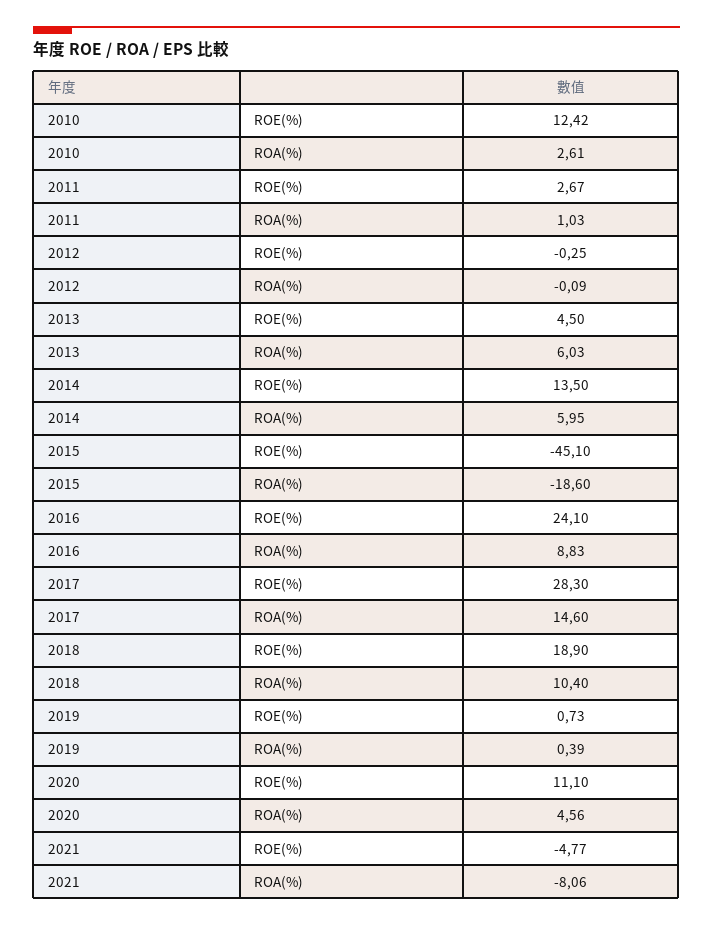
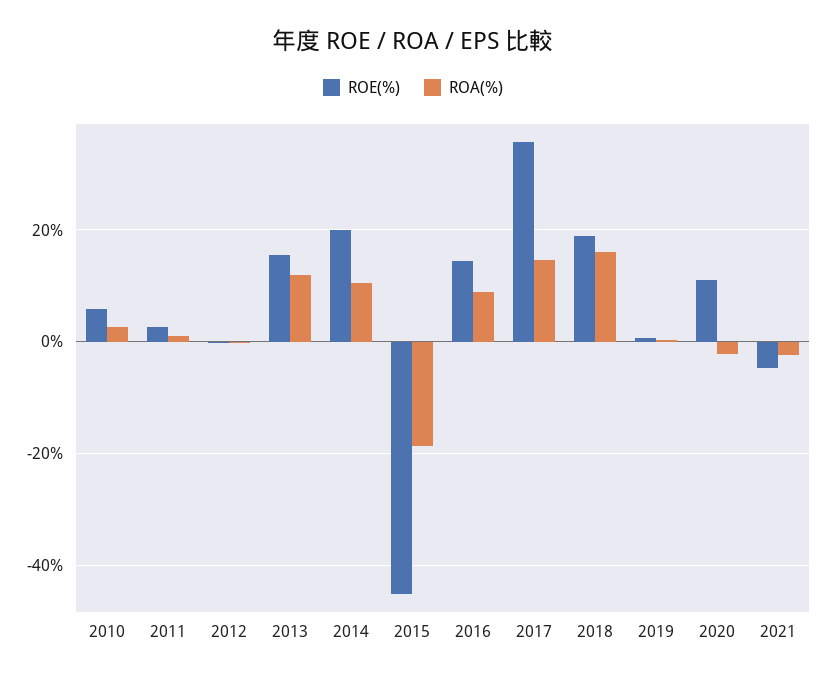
  {
    "ROE(%)": {
-     "2010": 12.42,
+     "2010": 6,
      "2011": 2.67,
      "2012": -0.25,
-     "2013": 4.5,
+     "2013": 16,
-     "2014": 13.5,
+     "2014": 20,
      "2015": -45.1,
-     "2016": 24.1,
+     "2016": 14,
-     "2017": 28.3,
+     "2017": 36,
      "2018": 18.9,
      "2019": 0.73,
      "2020": 11.1,
      "2021": -4.77
    },
    "ROA(%)": {
      "2010": 2.61,
      "2011": 1.03,
      "2012": -0.09,
-     "2013": 6.03,
+     "2013": 12,
-     "2014": 5.95,
+     "2014": 10,
      "2015": -18.6,
      "2016": 8.83,
      "2017": 14.6,
-     "2018": 10.4,
+     "2018": 16,
      "2019": 0.39,
-     "2020": 4.56,
+     "2020": -2,
-     "2021": -8.06
+     "2021": -2
    }
  }

